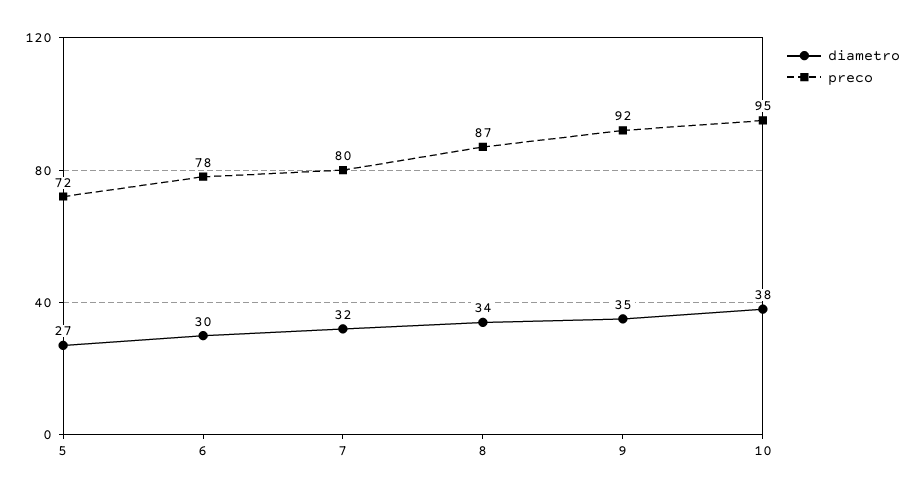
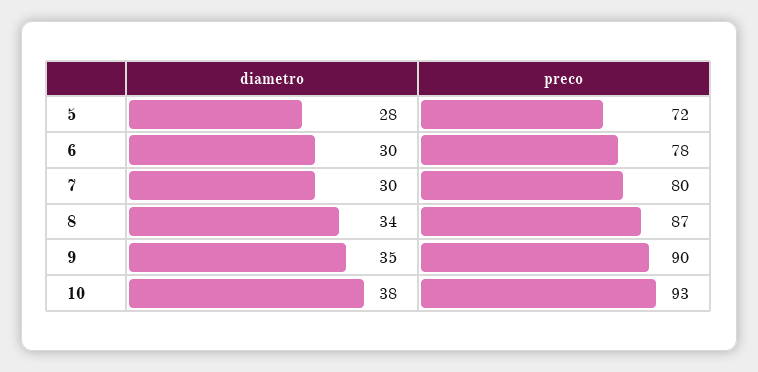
  {
    "diametro": {
-     "5": 27,
+     "5": 28,
      "6": 30,
-     "7": 32,
+     "7": 30,
      "8": 34,
      "9": 35,
      "10": 38
    },
    "preco": {
      "5": 72,
      "6": 78,
      "7": 80,
      "8": 87,
-     "9": 92,
+     "9": 90,
-     "10": 95
+     "10": 93
    }
  }

